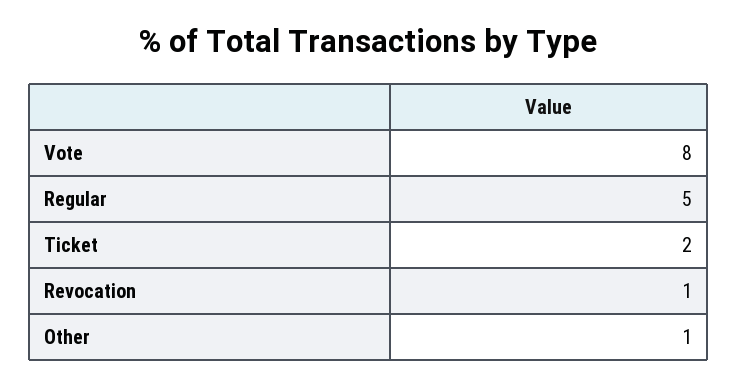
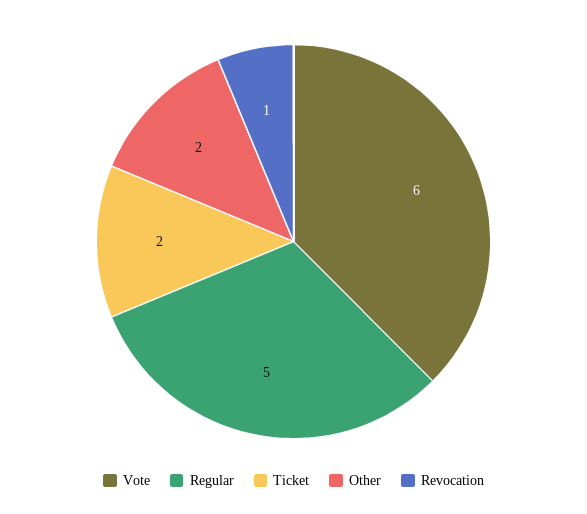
  {
-   "Vote": 8,
+   "Vote": 6,
    "Regular": 5,
    "Ticket": 2,
    "Revocation": 1,
-   "Other": 1
+   "Other": 2
  }

